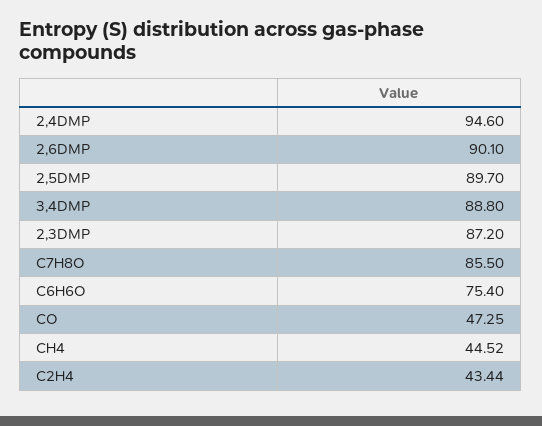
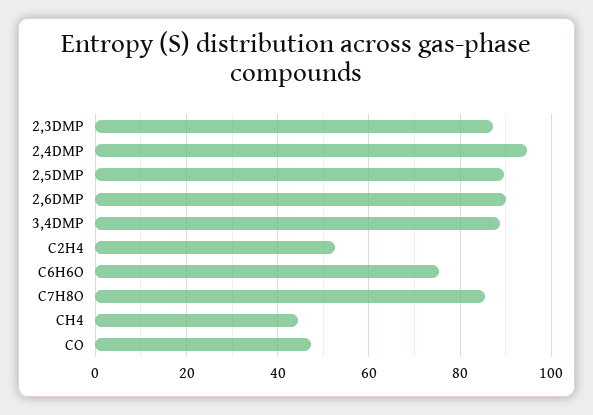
  {
    "2,4DMP": 94.6,
    "2,6DMP": 90.1,
    "2,5DMP": 89.7,
    "3,4DMP": 88.8,
    "2,3DMP": 87.2,
    "C7H8O": 85.5,
    "C6H6O": 75.4,
    "CO": 47.25,
    "CH4": 44.52,
-   "C2H4": 43.44
+   "C2H4": 52
  }

